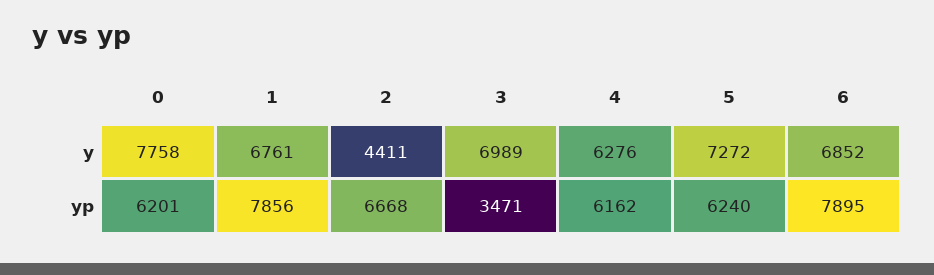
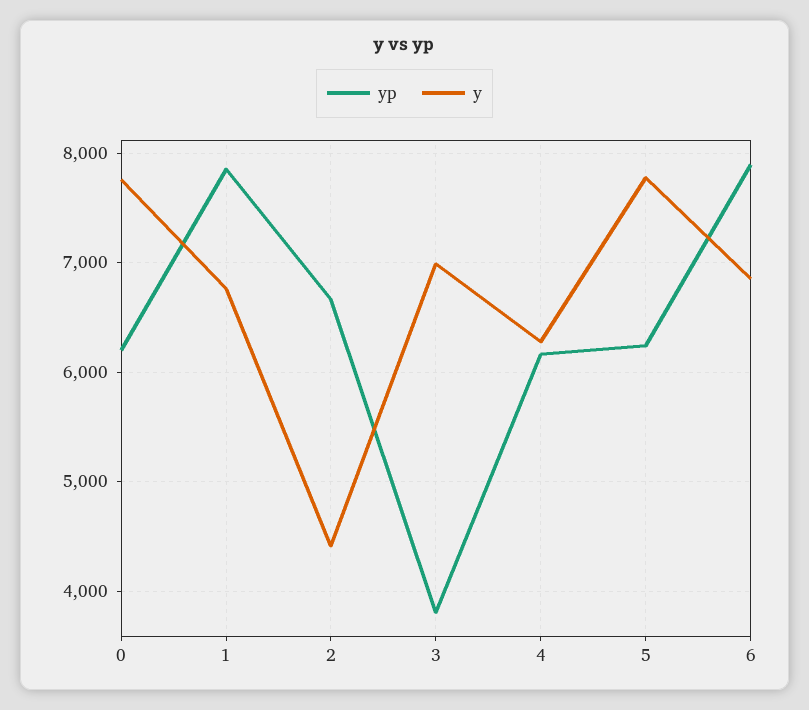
  {
    "y": {
      "0": 7758,
      "1": 6761,
      "2": 4411,
      "3": 6989,
      "4": 6276,
-     "5": 7272,
+     "5": 7800,
      "6": 6852
    },
    "yp": {
      "0": 6201,
      "1": 7856,
      "2": 6668,
-     "3": 3471,
+     "3": 3800,
      "4": 6162,
      "5": 6240,
      "6": 7895
    }
  }

